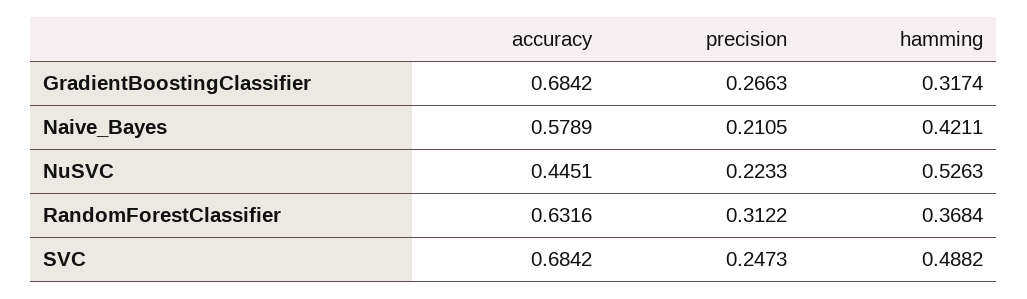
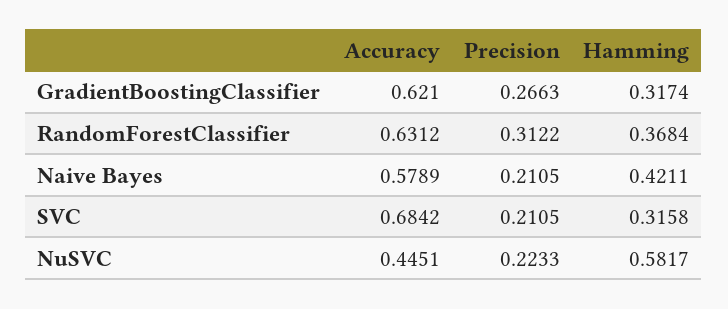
  {
    "accuracy": {
-     "GradientBoostingClassifier": 0.6842,
+     "GradientBoostingClassifier": 0.621,
      "Naive_Bayes": 0.5789,
      "NuSVC": 0.4451,
-     "RandomForestClassifier": 0.6316,
+     "RandomForestClassifier": 0.6312,
      "SVC": 0.6842
    },
    "precision": {
      "GradientBoostingClassifier": 0.2663,
      "Naive_Bayes": 0.2105,
      "NuSVC": 0.2233,
      "RandomForestClassifier": 0.3122,
-     "SVC": 0.2473
+     "SVC": 0.2105
    },
    "hamming": {
      "GradientBoostingClassifier": 0.3174,
      "Naive_Bayes": 0.4211,
-     "NuSVC": 0.5263,
+     "NuSVC": 0.5817,
      "RandomForestClassifier": 0.3684,
-     "SVC": 0.4882
+     "SVC": 0.3158
    }
  }

